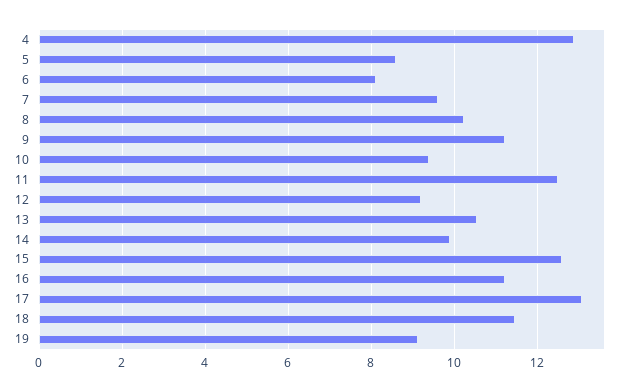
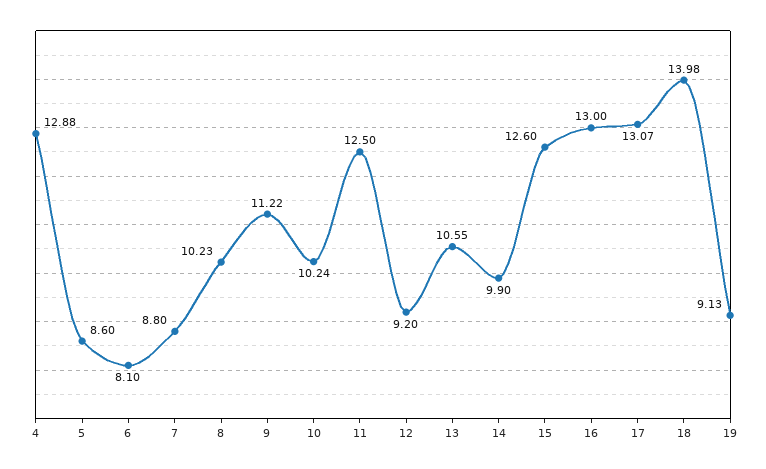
  {
    "4": 12.88,
    "5": 8.6,
    "6": 8.1,
-   "7": 9.6,
+   "7": 8.8,
    "8": 10.23,
    "9": 11.22,
-   "10": 9.4,
+   "10": 10.24,
    "11": 12.5,
    "12": 9.2,
    "13": 10.55,
    "14": 9.9,
    "15": 12.6,
-   "16": 11.2,
+   "16": 13,
    "17": 13.07,
-   "18": 11.4,
+   "18": 13.98,
    "19": 9.13
  }

